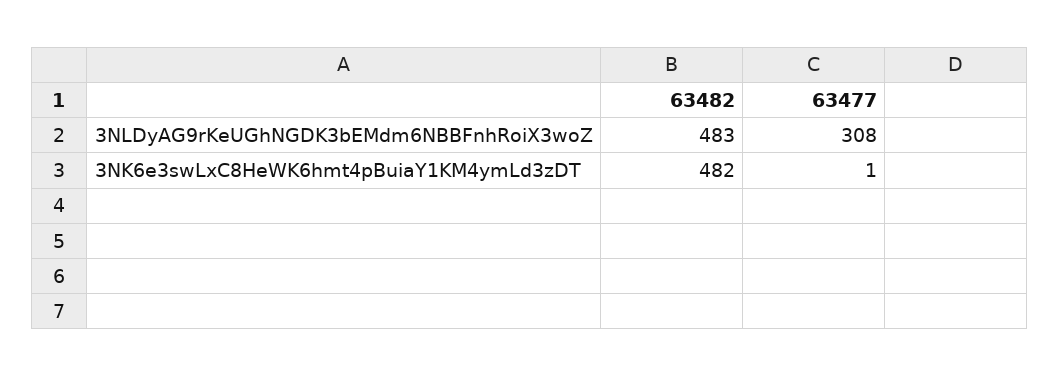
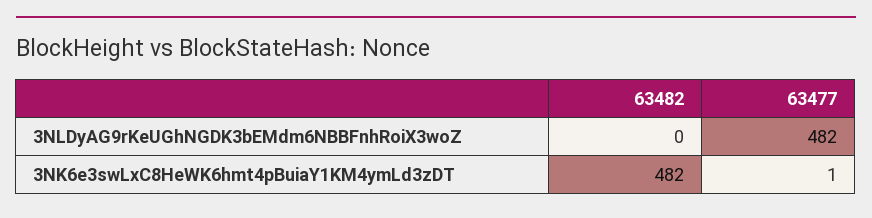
  {
    "63482": {
-     "3NLDyAG9rKeUGhNGDK3bEMdm6NBBFnhRoiX3woZ": 483,
+     "3NLDyAG9rKeUGhNGDK3bEMdm6NBBFnhRoiX3woZ": 0,
      "3NK6e3swLxC8HeWK6hmt4pBuiaY1KM4ymLd3zDT": 482
    },
    "63477": {
-     "3NLDyAG9rKeUGhNGDK3bEMdm6NBBFnhRoiX3woZ": 308,
+     "3NLDyAG9rKeUGhNGDK3bEMdm6NBBFnhRoiX3woZ": 482,
      "3NK6e3swLxC8HeWK6hmt4pBuiaY1KM4ymLd3zDT": 1
    }
  }

